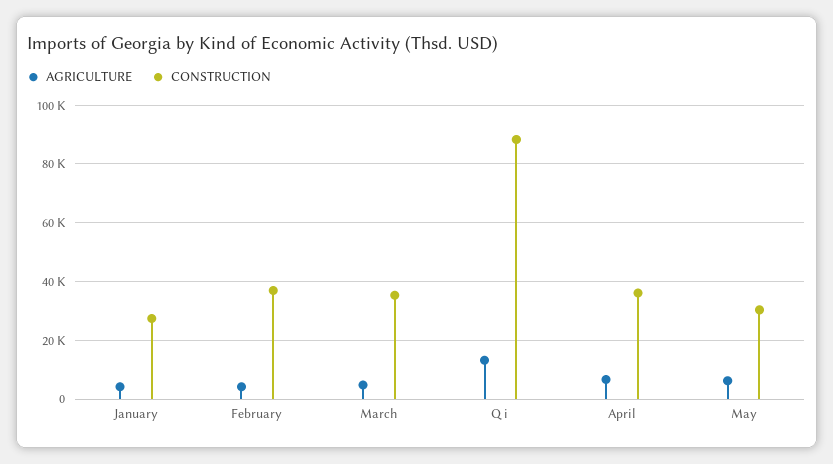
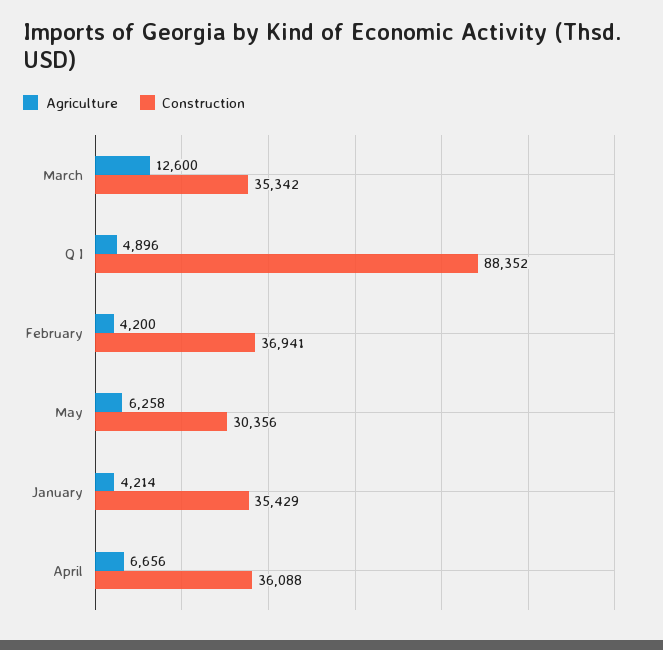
  {
    "AGRICULTURE": {
      "January": 4214,
      "February": 4200,
-     "March": 5000,
+     "March": 12600,
-     "Q i": 12500,
+     "Q i": 4896,
      "April": 6656,
      "May": 6258
    },
    "CONSTRUCTION": {
-     "January": 27500,
+     "January": 35429,
      "February": 36941,
      "March": 35342,
      "Q i": 88352,
      "April": 36088,
      "May": 30356
    }
  }

